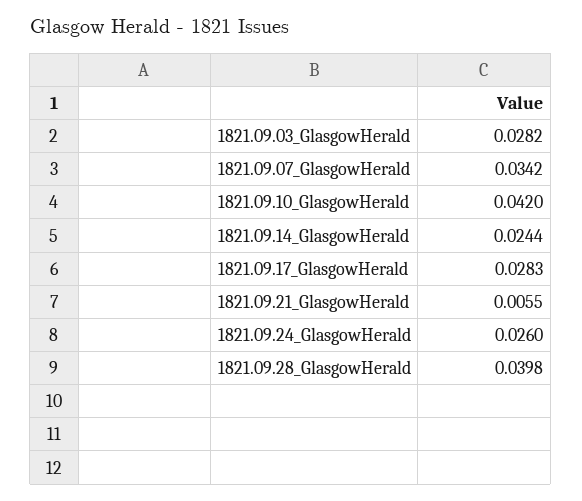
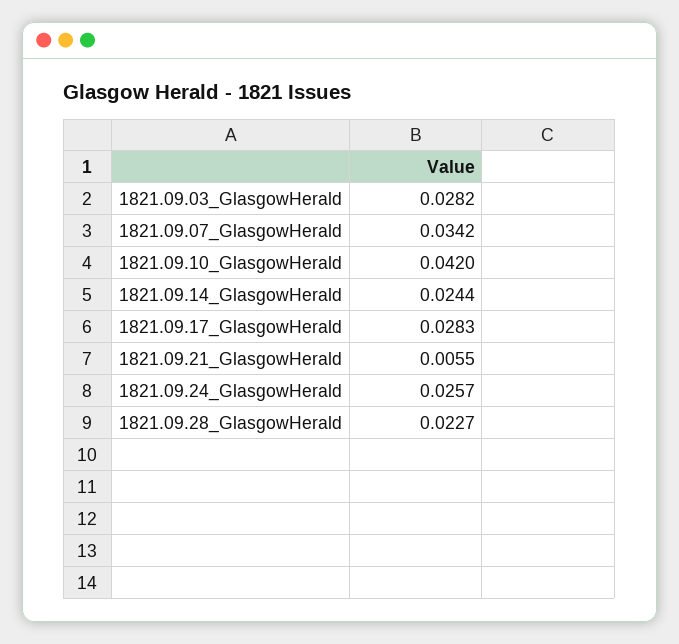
  {
    "1821.09.03_GlasgowHerald": 0.0282,
    "1821.09.07_GlasgowHerald": 0.0342,
    "1821.09.10_GlasgowHerald": 0.042,
    "1821.09.14_GlasgowHerald": 0.0244,
    "1821.09.17_GlasgowHerald": 0.0283,
    "1821.09.21_GlasgowHerald": 0.0055,
-   "1821.09.24_GlasgowHerald": 0.026,
+   "1821.09.24_GlasgowHerald": 0.0257,
-   "1821.09.28_GlasgowHerald": 0.0398
+   "1821.09.28_GlasgowHerald": 0.0227
  }

